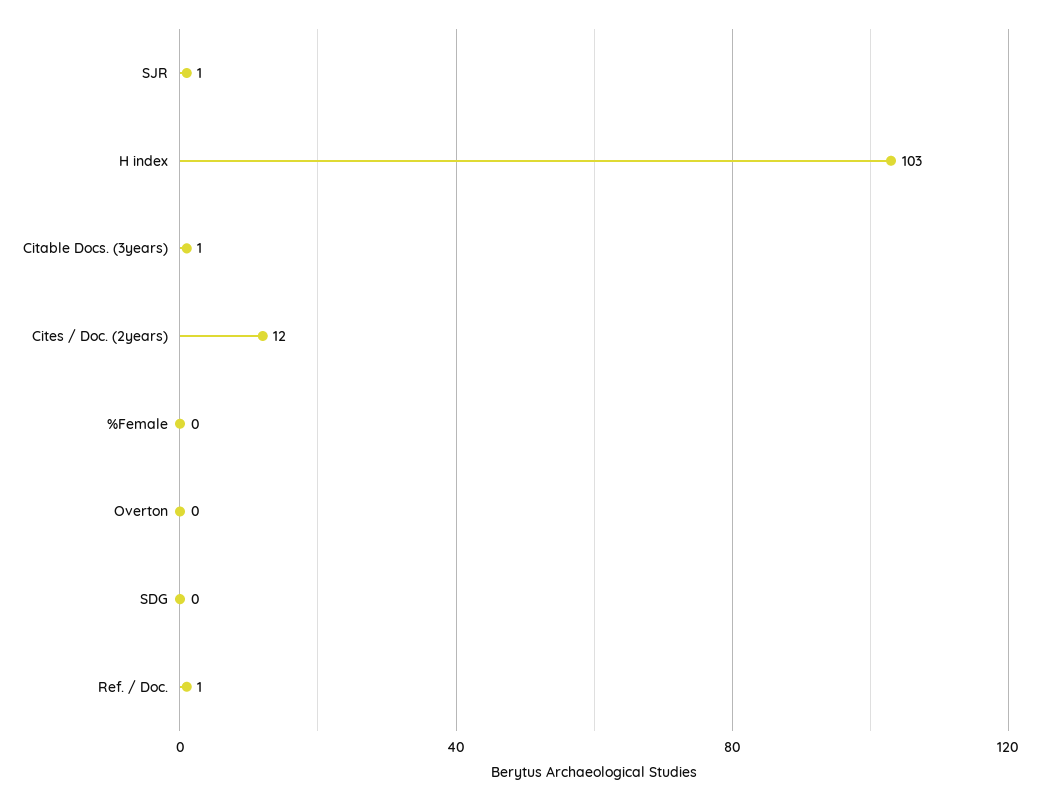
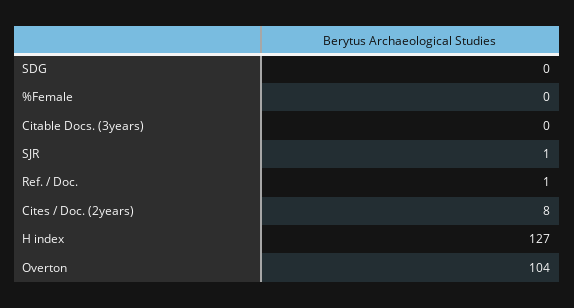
  {
    "SJR": 1,
-   "H index": 103,
+   "H index": 127,
-   "Citable Docs. (3years)": 1,
+   "Citable Docs. (3years)": 0,
-   "Cites / Doc. (2years)": 12,
+   "Cites / Doc. (2years)": 8,
    "%Female": 0,
-   "Overton": 0,
+   "Overton": 104,
    "SDG": 0,
    "Ref. / Doc.": 1
  }

